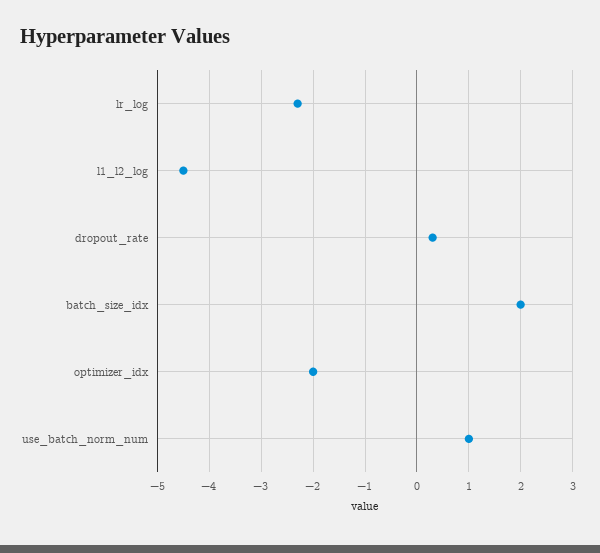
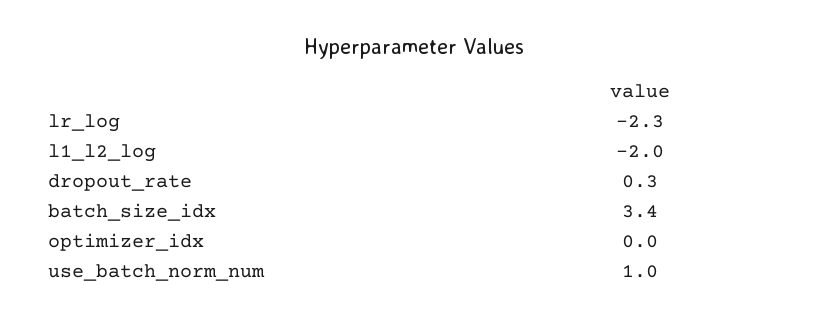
  {
    "lr_log": -2.3,
-   "l1_l2_log": -4.5,
+   "l1_l2_log": -2,
    "dropout_rate": 0.3,
-   "batch_size_idx": 2,
+   "batch_size_idx": 3.4,
-   "optimizer_idx": -2,
+   "optimizer_idx": 0,
    "use_batch_norm_num": 1
  }

